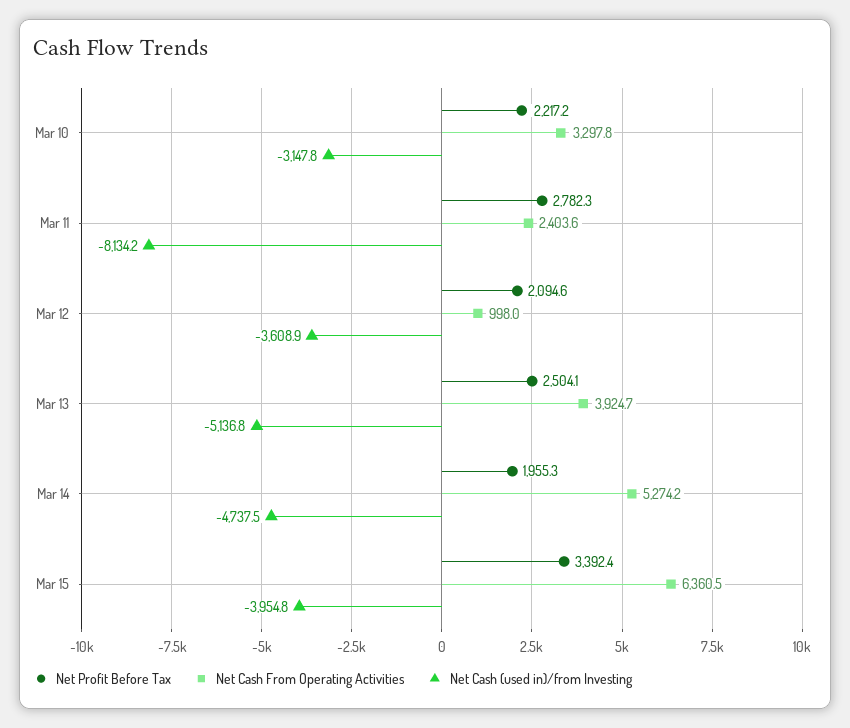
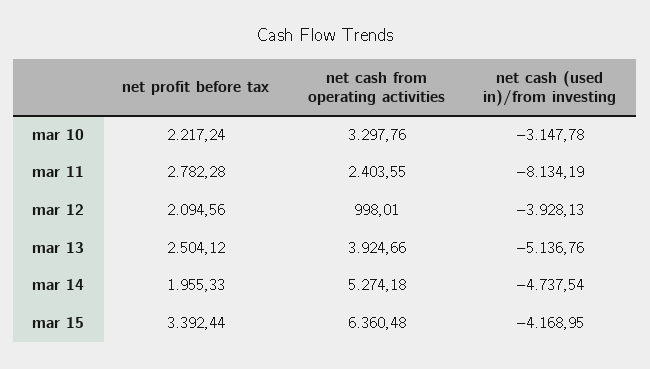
  {
    "Net Profit Before Tax": {
      "Mar 10": 2217.24,
      "Mar 11": 2782.28,
      "Mar 12": 2094.56,
      "Mar 13": 2504.12,
      "Mar 14": 1955.33,
      "Mar 15": 3392.44
    },
    "Net Cash From Operating Activities": {
      "Mar 10": 3297.76,
      "Mar 11": 2403.55,
      "Mar 12": 998.01,
      "Mar 13": 3924.66,
      "Mar 14": 5274.18,
      "Mar 15": 6360.48
    },
    "Net Cash (used in)/from Investing": {
      "Mar 10": -3147.78,
      "Mar 11": -8134.19,
-     "Mar 12": -3608.9,
+     "Mar 12": -3928.13,
      "Mar 13": -5136.76,
      "Mar 14": -4737.54,
-     "Mar 15": -3954.8
+     "Mar 15": -4168.95
    }
  }

